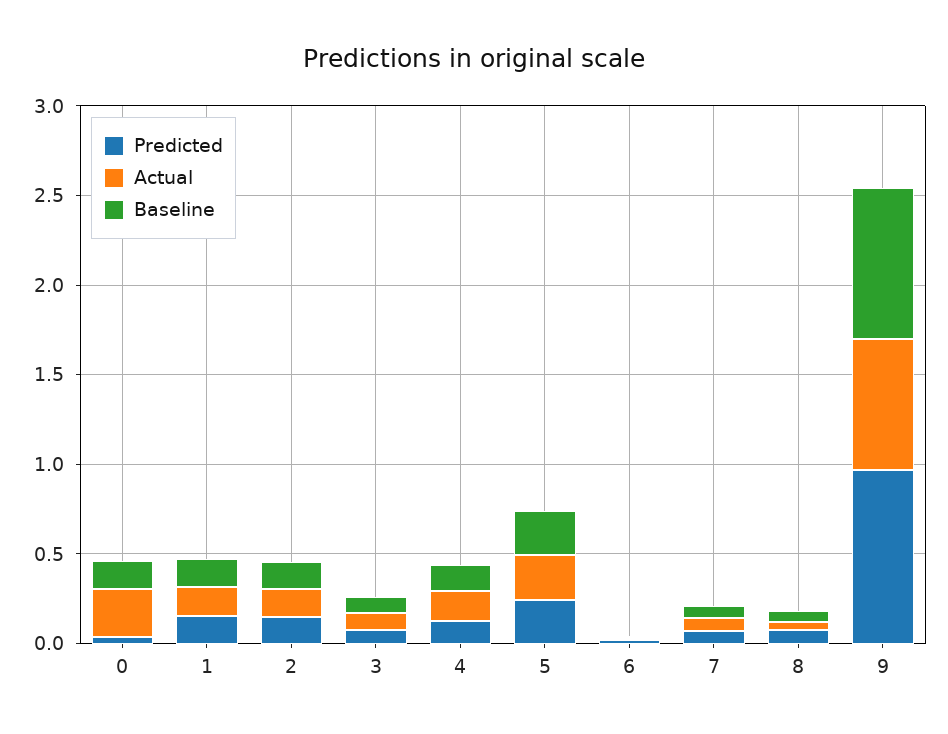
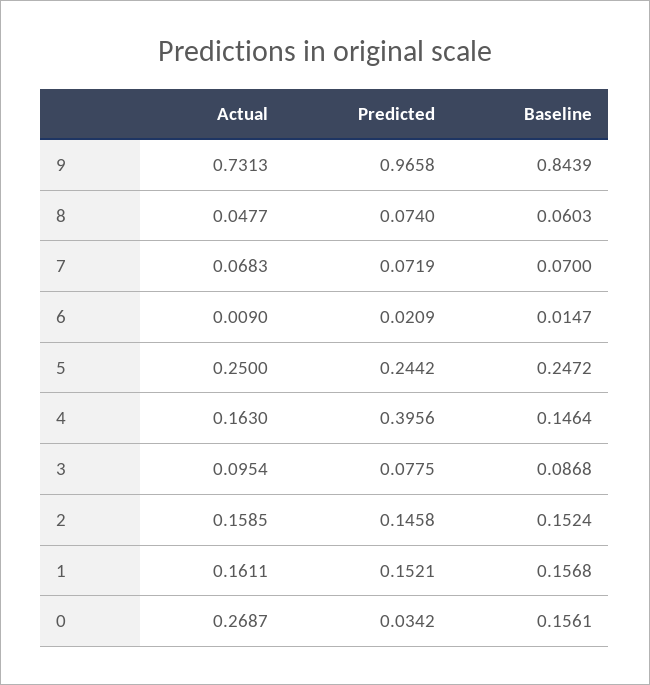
  {
    "Predicted": {
      "0": 0.0342,
      "1": 0.1521,
      "2": 0.1458,
      "3": 0.0775,
-     "4": 0.1,
+     "4": 0.3956,
      "5": 0.2442,
      "6": 0.0209,
      "7": 0.0719,
      "8": 0.074,
      "9": 0.9658
    },
    "Actual": {
      "0": 0.2687,
      "1": 0.1611,
      "2": 0.1585,
      "3": 0.0954,
      "4": 0.163,
      "5": 0.25,
      "6": 0.009,
      "7": 0.0683,
      "8": 0.0477,
      "9": 0.7313
    },
    "Baseline": {
      "0": 0.1561,
      "1": 0.1568,
      "2": 0.1524,
      "3": 0.0868,
      "4": 0.1464,
      "5": 0.2472,
      "6": 0.0147,
      "7": 0.07,
      "8": 0.0603,
      "9": 0.8439
    }
  }

